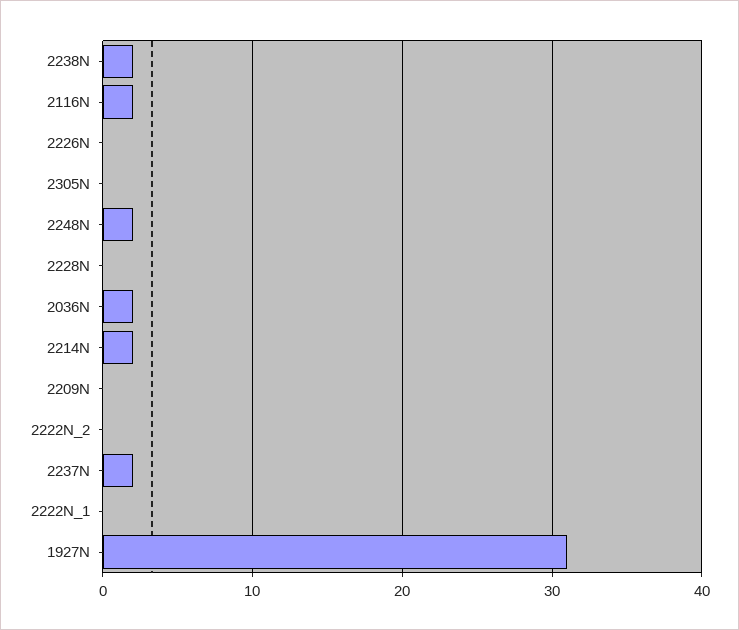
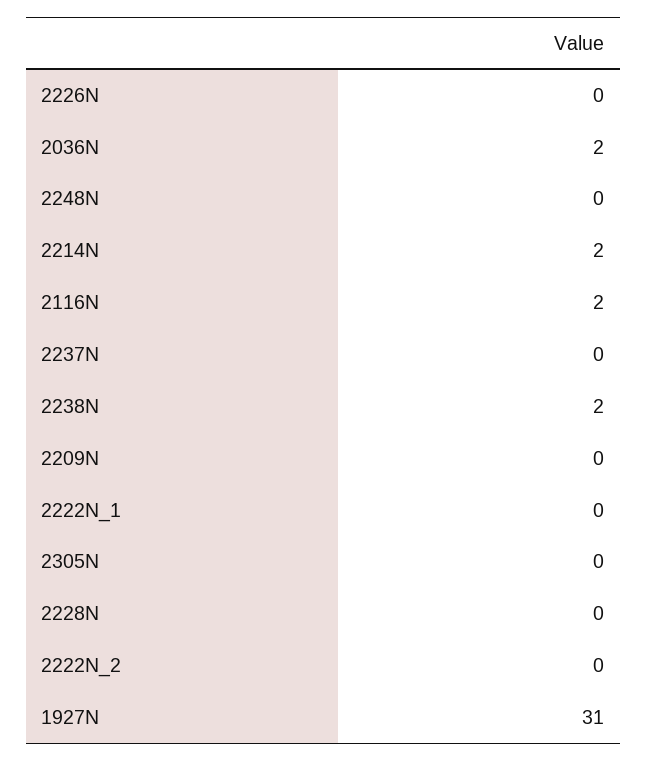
  {
    "2238N": 2,
    "2116N": 2,
    "2226N": 0,
    "2305N": 0,
-   "2248N": 2,
+   "2248N": 0,
    "2228N": 0,
    "2036N": 2,
    "2214N": 2,
    "2209N": 0,
    "2222N_2": 0,
-   "2237N": 2,
+   "2237N": 0,
    "2222N_1": 0,
    "1927N": 31
  }

